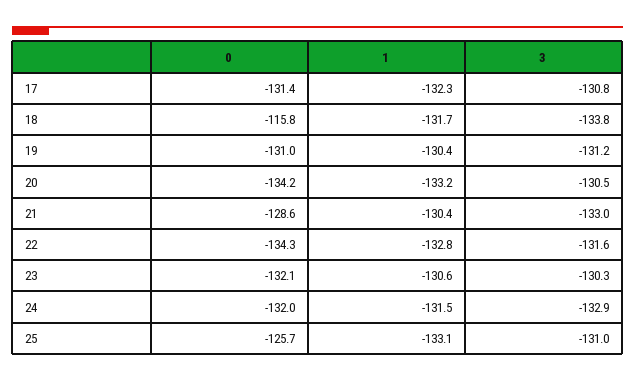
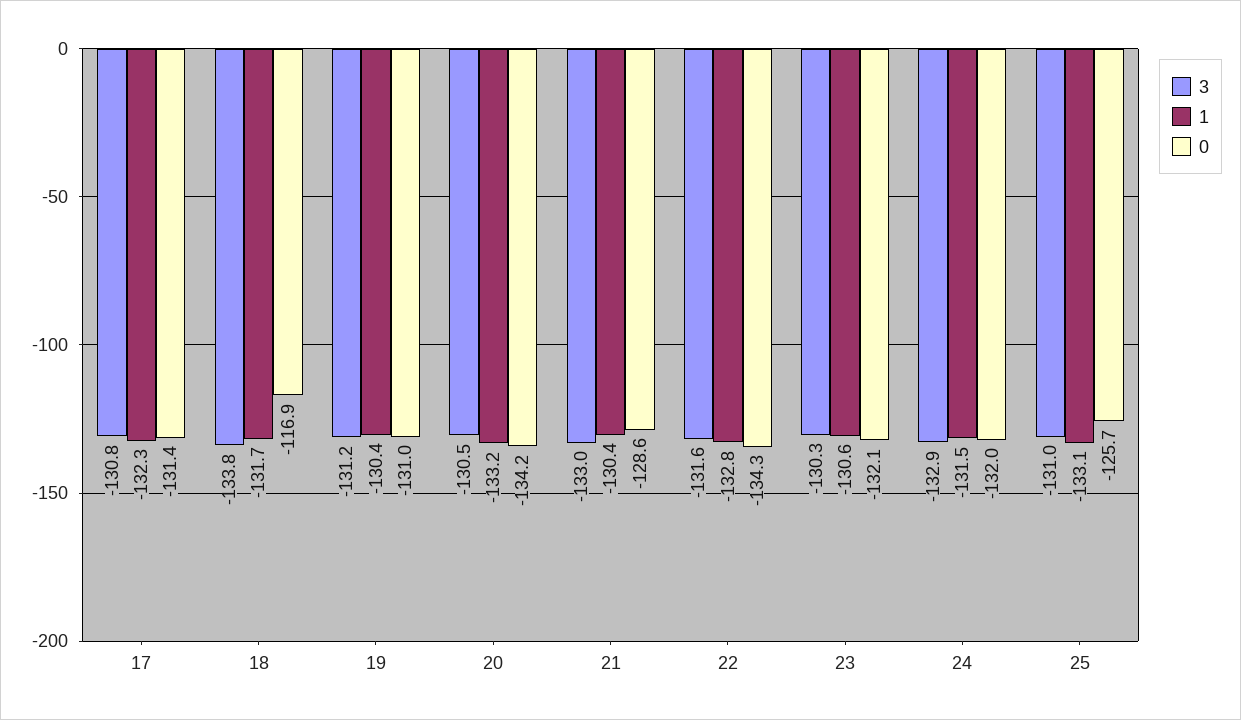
  {
    "0": {
      "17": -131.4,
-     "18": -115.8,
+     "18": -116.9,
      "19": -131,
      "20": -134.2,
      "21": -128.6,
      "22": -134.3,
      "23": -132.1,
      "24": -132,
      "25": -125.7
    },
    "1": {
      "17": -132.3,
      "18": -131.7,
      "19": -130.4,
      "20": -133.2,
      "21": -130.4,
      "22": -132.8,
      "23": -130.6,
      "24": -131.5,
      "25": -133.1
    },
    "3": {
      "17": -130.8,
      "18": -133.8,
      "19": -131.2,
      "20": -130.5,
      "21": -133,
      "22": -131.6,
      "23": -130.3,
      "24": -132.9,
      "25": -131
    }
  }

